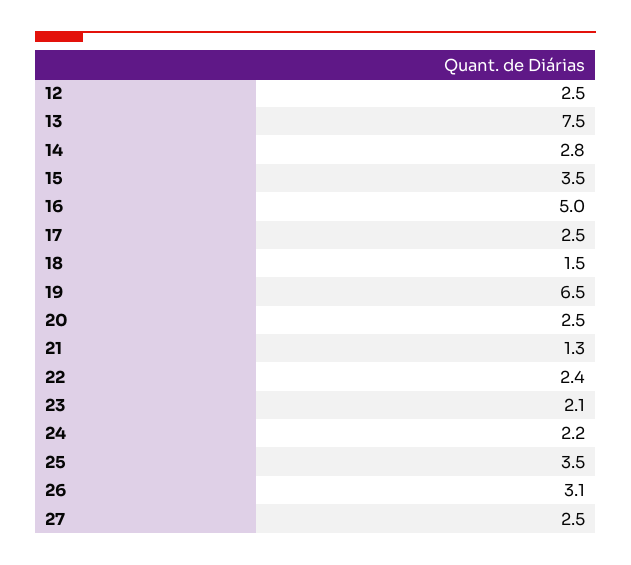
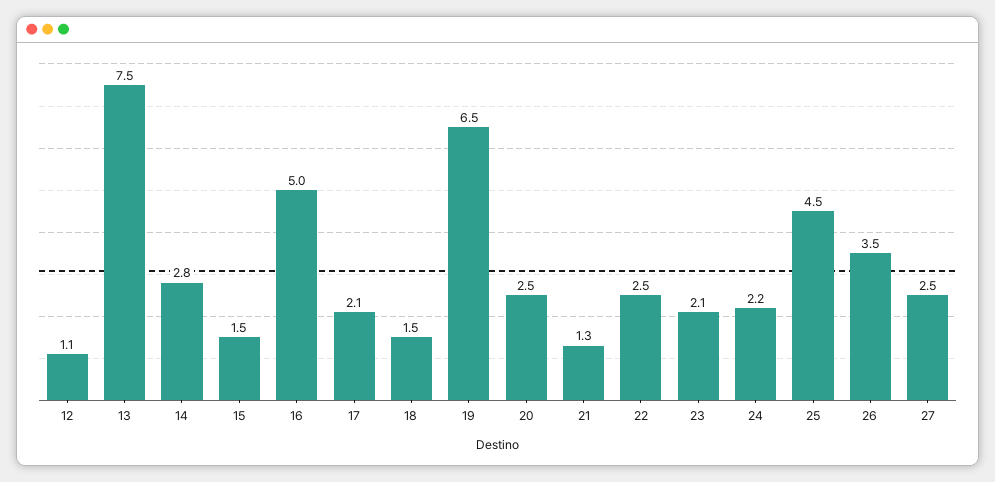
  {
-   "12": 2.5,
+   "12": 1.1,
    "13": 7.5,
    "14": 2.8,
-   "15": 3.5,
+   "15": 1.5,
    "16": 5,
-   "17": 2.5,
+   "17": 2.1,
    "18": 1.5,
    "19": 6.5,
    "20": 2.5,
    "21": 1.3,
-   "22": 2.4,
+   "22": 2.5,
    "23": 2.1,
    "24": 2.2,
-   "25": 3.5,
+   "25": 4.5,
-   "26": 3.1,
+   "26": 3.5,
    "27": 2.5
  }

